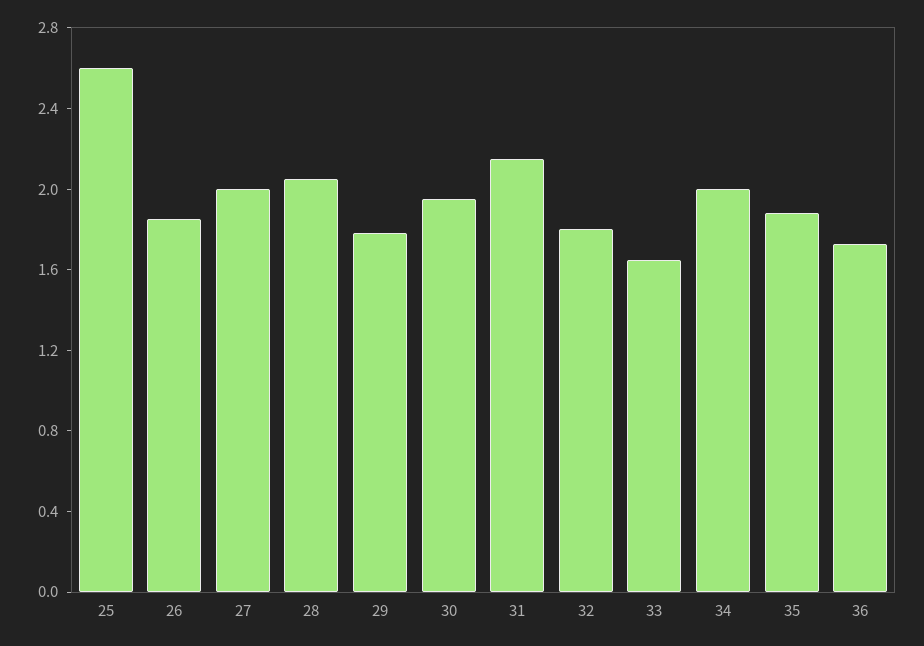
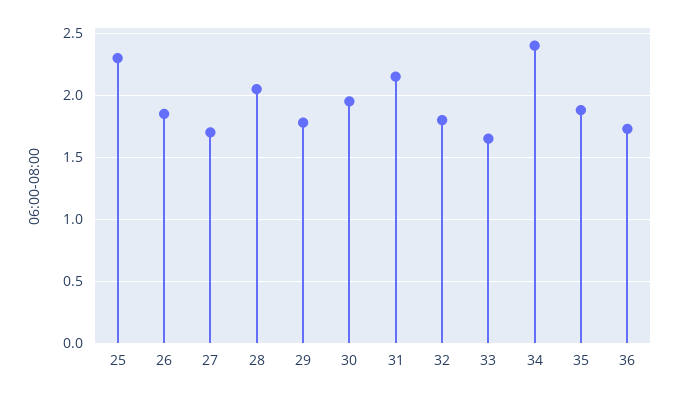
  {
-   "25": 2.6,
+   "25": 2.3,
    "26": 1.85,
-   "27": 2,
+   "27": 1.7,
    "28": 2.05,
    "29": 1.8,
    "30": 1.95,
    "31": 2.15,
    "32": 1.8,
    "33": 1.65,
-   "34": 2,
+   "34": 2.4,
    "35": 1.9,
    "36": 1.75
  }

